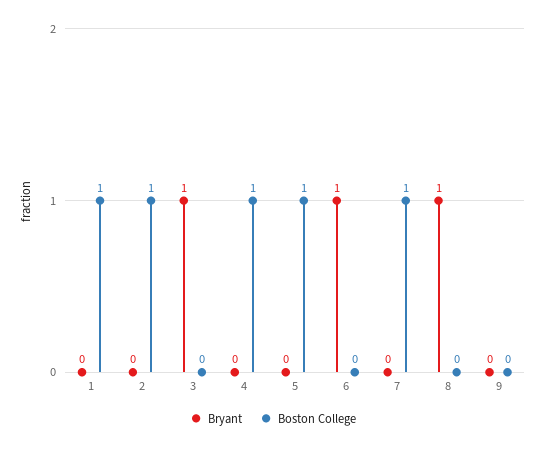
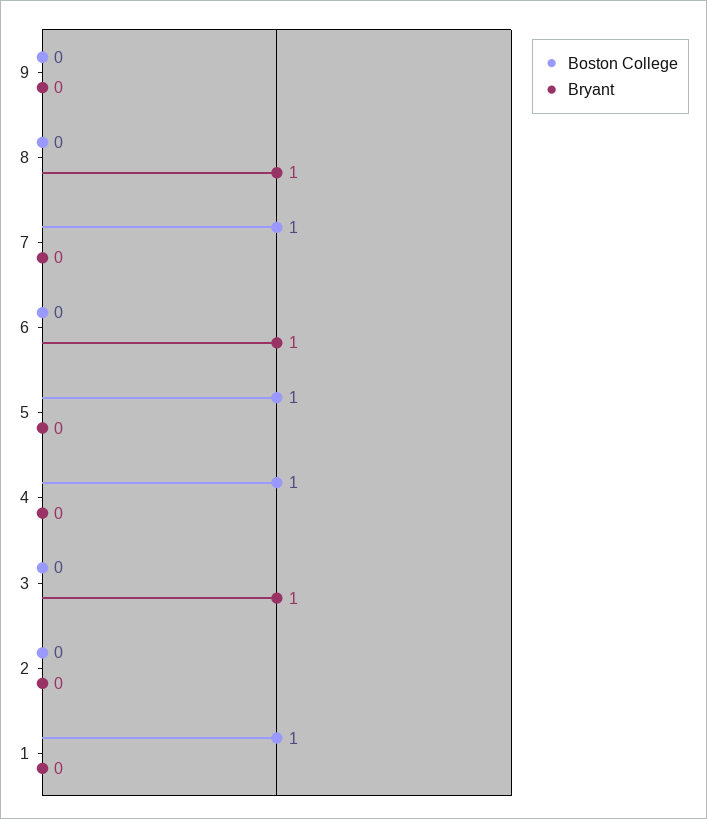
  {
    "Bryant": {
      "1": 0,
      "2": 0,
      "3": 1,
      "4": 0,
      "5": 0,
      "6": 1,
      "7": 0,
      "8": 1,
      "9": 0
    },
    "Boston College": {
      "1": 1,
-     "2": 1,
+     "2": 0,
      "3": 0,
      "4": 1,
      "5": 1,
      "6": 0,
      "7": 1,
      "8": 0,
      "9": 0
    }
  }

